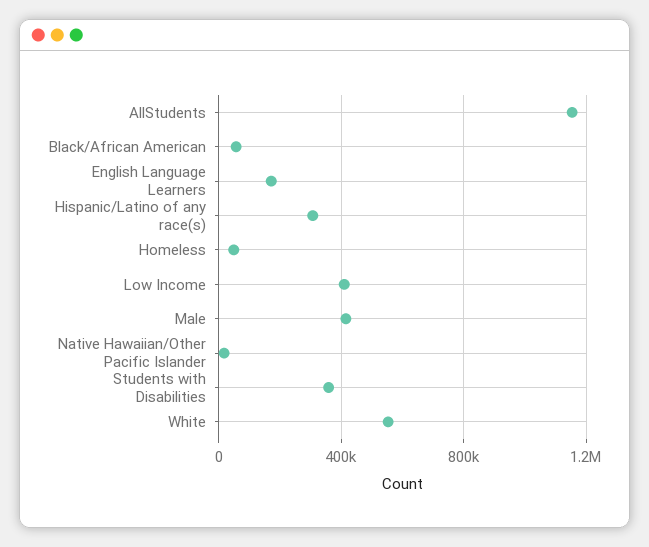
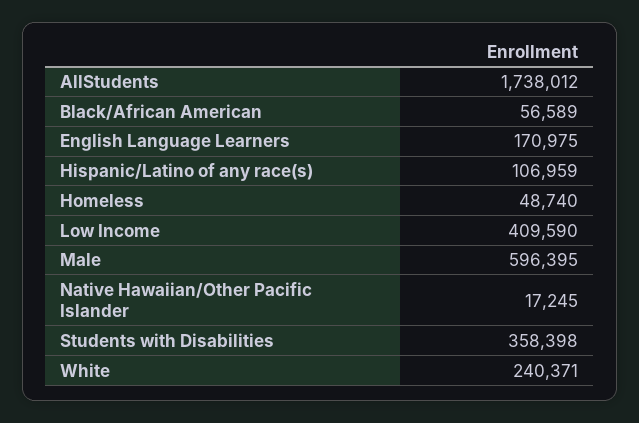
  {
-   "AllStudents": 1150000,
+   "AllStudents": 1738012,
    "Black/African American": 56589,
    "English Language Learners": 170975,
-   "Hispanic/Latino of any race(s)": 300000,
+   "Hispanic/Latino of any race(s)": 106959,
    "Homeless": 48740,
    "Low Income": 409590,
-   "Male": 400000,
+   "Male": 596395,
    "Native Hawaiian/Other Pacific Islander": 17245,
    "Students with Disabilities": 358398,
-   "White": 550000
+   "White": 240371
  }

